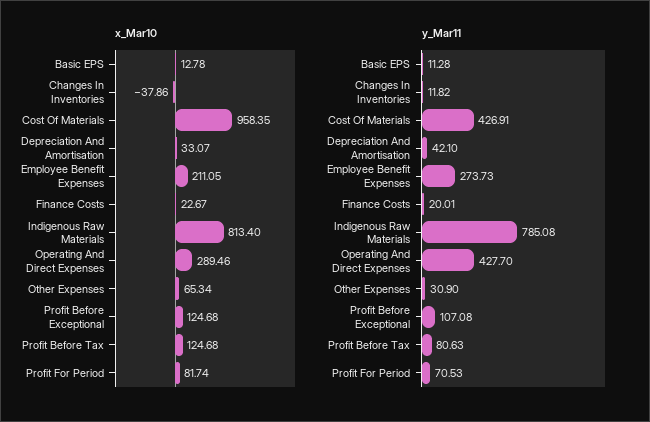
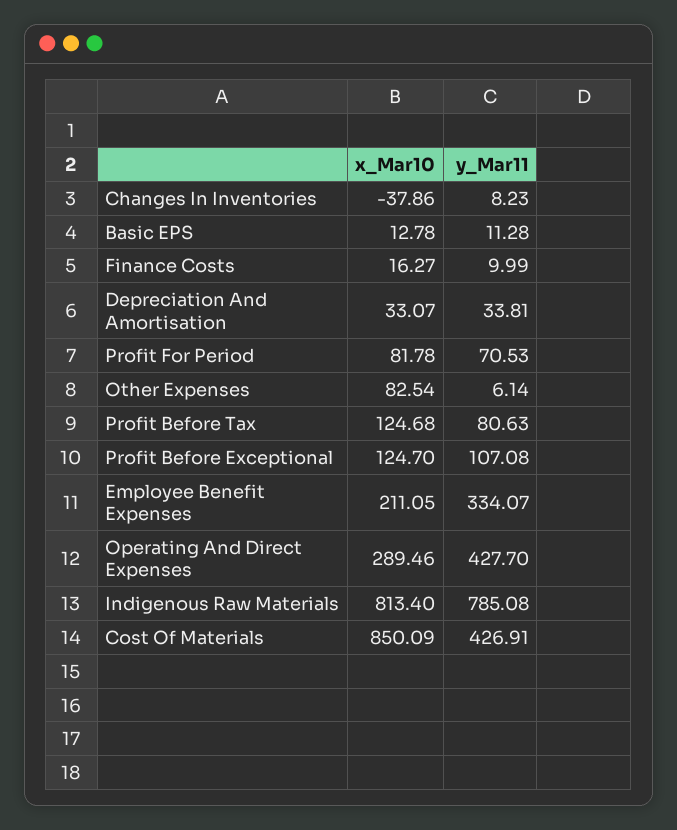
  {
    "x_Mar10": {
      "Basic EPS": 12.78,
      "Changes In Inventories": -37.86,
-     "Cost Of Materials": 958.35,
+     "Cost Of Materials": 850.09,
      "Depreciation And Amortisation": 33.07,
      "Employee Benefit Expenses": 211.05,
-     "Finance Costs": 22.67,
+     "Finance Costs": 16.27,
      "Indigenous Raw Materials": 813.4,
      "Operating And Direct Expenses": 289.46,
-     "Other Expenses": 65.34,
+     "Other Expenses": 82.54,
-     "Profit Before Exceptional": 124.68,
+     "Profit Before Exceptional": 124.7,
      "Profit Before Tax": 124.68,
-     "Profit For Period": 81.74
+     "Profit For Period": 81.78
    },
    "y_Mar11": {
      "Basic EPS": 11.28,
-     "Changes In Inventories": 11.82,
+     "Changes In Inventories": 8.23,
      "Cost Of Materials": 426.91,
-     "Depreciation And Amortisation": 42.1,
+     "Depreciation And Amortisation": 33.81,
-     "Employee Benefit Expenses": 273.73,
+     "Employee Benefit Expenses": 334.07,
-     "Finance Costs": 20.01,
+     "Finance Costs": 9.99,
      "Indigenous Raw Materials": 785.08,
      "Operating And Direct Expenses": 427.7,
-     "Other Expenses": 30.9,
+     "Other Expenses": 6.14,
      "Profit Before Exceptional": 107.08,
      "Profit Before Tax": 80.63,
      "Profit For Period": 70.53
    }
  }

